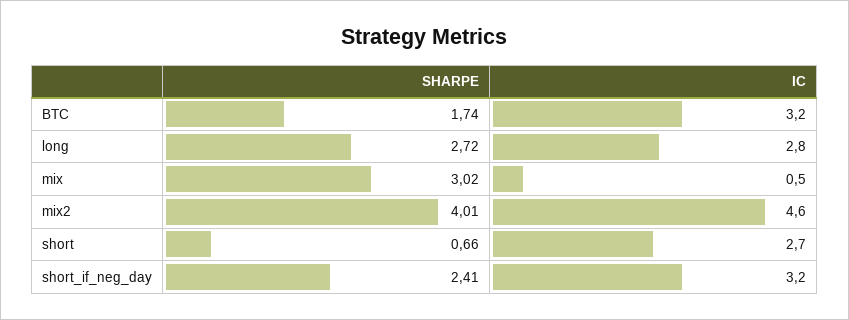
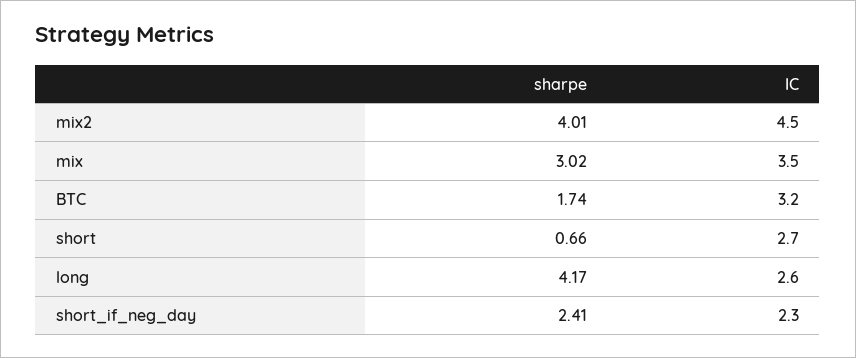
  {
    "SHARPE": {
      "BTC": 1.74,
-     "long": 2.72,
+     "long": 4.17,
      "mix": 3.02,
      "mix2": 4.01,
      "short": 0.66,
      "short_if_neg_day": 2.41
    },
    "IC": {
      "BTC": 3.2,
-     "long": 2.8,
+     "long": 2.6,
-     "mix": 0.5,
+     "mix": 3.5,
-     "mix2": 4.6,
+     "mix2": 4.5,
      "short": 2.7,
-     "short_if_neg_day": 3.2
+     "short_if_neg_day": 2.3
    }
  }

